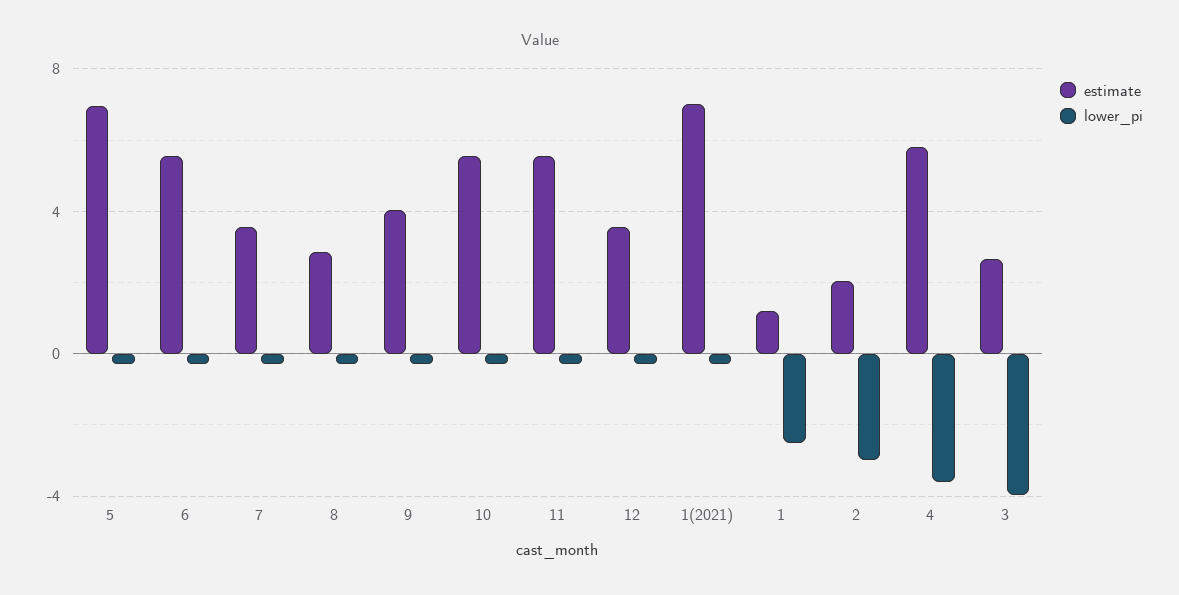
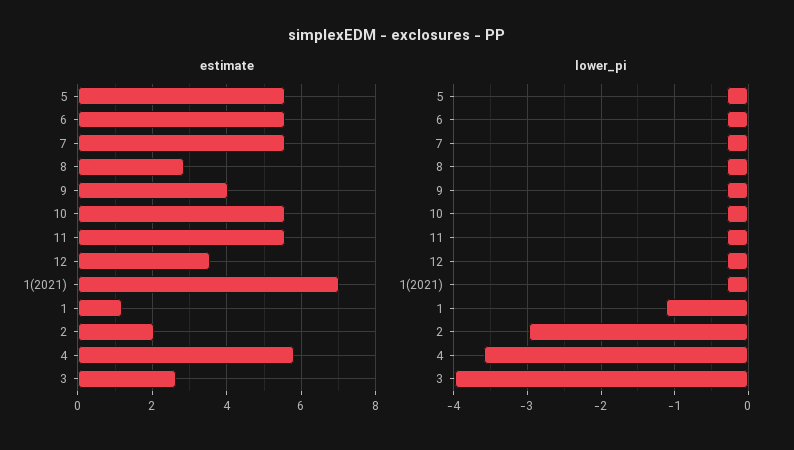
  {
    "estimate": {
-     "5": 7,
+     "5": 5.6,
      "6": 5.6,
-     "7": 3.5,
+     "7": 5.6,
      "8": 2.8,
      "9": 4,
      "10": 5.6,
      "11": 5.6,
      "12": 3.6,
      "1(2021)": 7,
      "1": 1.2,
      "2": 2,
      "4": 5.8,
      "3": 2.6
    },
    "lower_pi": {
      "5": -0.3,
      "6": -0.3,
      "7": -0.3,
      "8": -0.3,
      "9": -0.3,
      "10": -0.3,
      "11": -0.3,
      "12": -0.3,
      "1(2021)": -0.3,
-     "1": -2.5,
+     "1": -1.1,
      "2": -3,
      "4": -3.6,
      "3": -4
    }
  }

